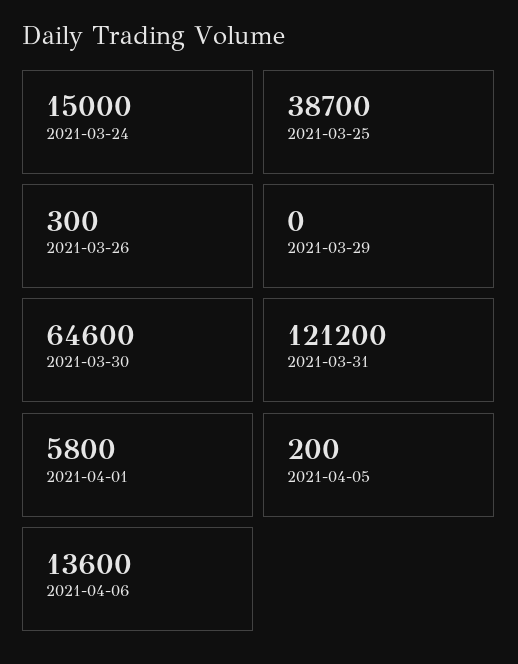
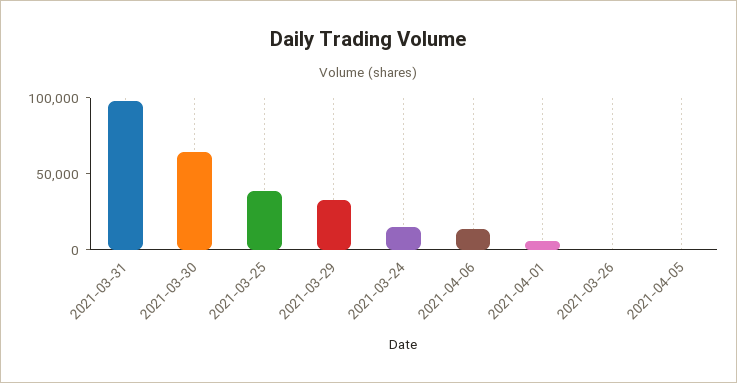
  {
    "2021-03-24": 15000,
    "2021-03-25": 38700,
    "2021-03-26": 300,
-   "2021-03-29": 0,
+   "2021-03-29": 30000,
    "2021-03-30": 64600,
-   "2021-03-31": 121200,
+   "2021-03-31": 100000,
    "2021-04-01": 5800,
    "2021-04-05": 200,
    "2021-04-06": 13600
  }

